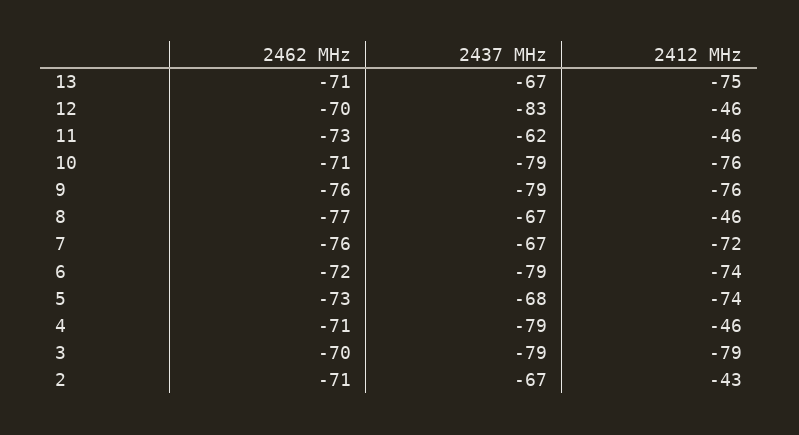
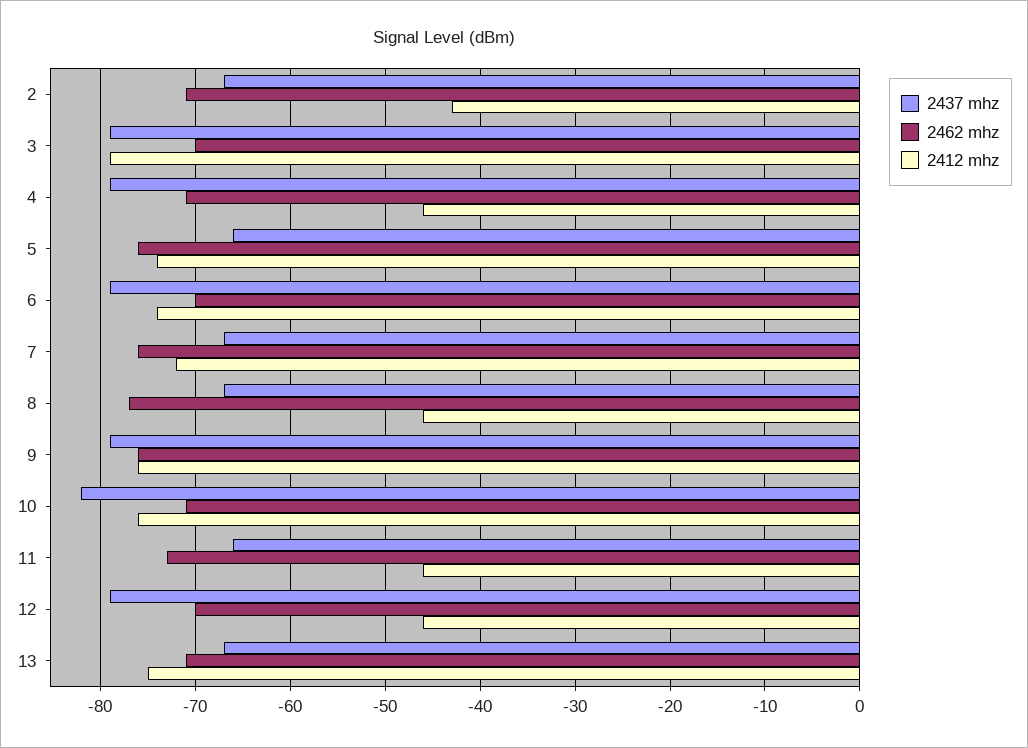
  {
    "2462 MHz": {
      "13": -71,
      "12": -70,
      "11": -73,
      "10": -71,
      "9": -76,
      "8": -77,
      "7": -76,
-     "6": -72,
+     "6": -70,
-     "5": -73,
+     "5": -76,
      "4": -71,
      "3": -70,
      "2": -71
    },
    "2437 MHz": {
      "13": -67,
-     "12": -83,
+     "12": -79,
-     "11": -62,
+     "11": -66,
-     "10": -79,
+     "10": -82,
      "9": -79,
      "8": -67,
      "7": -67,
      "6": -79,
-     "5": -68,
+     "5": -66,
      "4": -79,
      "3": -79,
      "2": -67
    },
    "2412 MHz": {
      "13": -75,
      "12": -46,
      "11": -46,
      "10": -76,
      "9": -76,
      "8": -46,
      "7": -72,
      "6": -74,
      "5": -74,
      "4": -46,
      "3": -79,
      "2": -43
    }
  }

